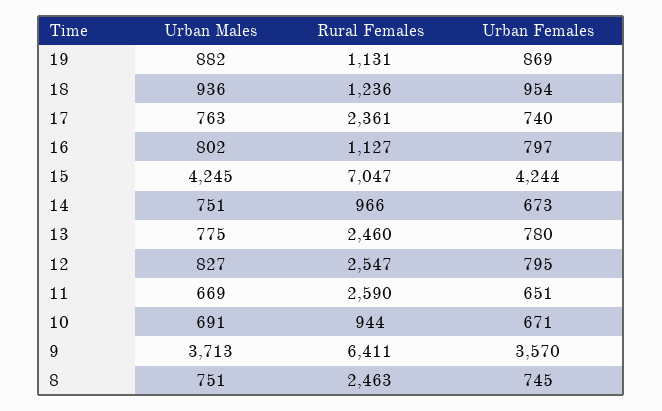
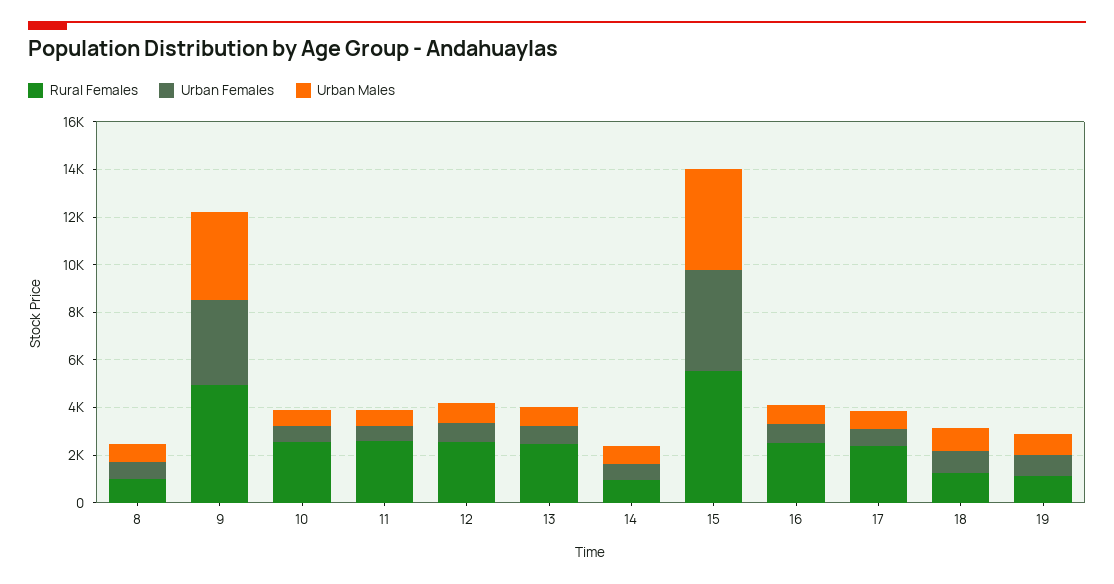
  {
    "Urban Males": {
      "19": 882,
      "18": 936,
      "17": 763,
      "16": 802,
      "15": 4245,
      "14": 751,
      "13": 775,
      "12": 827,
      "11": 669,
      "10": 691,
      "9": 3713,
      "8": 751
    },
    "Rural Females": {
      "19": 1131,
      "18": 1236,
      "17": 2361,
-     "16": 1127,
+     "16": 2500,
-     "15": 7047,
+     "15": 5500,
      "14": 966,
      "13": 2460,
      "12": 2547,
      "11": 2590,
-     "10": 944,
+     "10": 2500,
-     "9": 6411,
+     "9": 5000,
-     "8": 2463
+     "8": 1000
    },
    "Urban Females": {
      "19": 869,
      "18": 954,
      "17": 740,
      "16": 797,
      "15": 4244,
      "14": 673,
      "13": 780,
      "12": 795,
      "11": 651,
      "10": 671,
      "9": 3570,
      "8": 745
    }
  }

